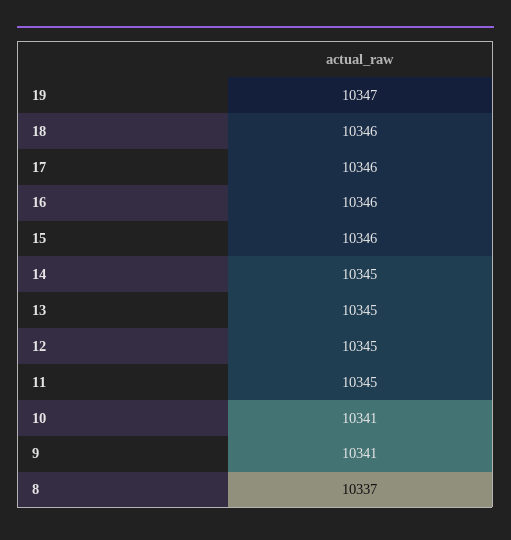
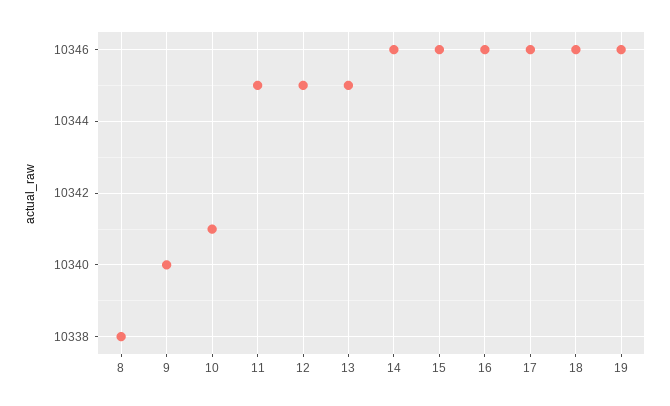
  {
-   "19": 10347,
+   "19": 10346,
    "18": 10346,
    "17": 10346,
    "16": 10346,
    "15": 10346,
-   "14": 10345,
+   "14": 10346,
    "13": 10345,
    "12": 10345,
    "11": 10345,
    "10": 10341,
-   "9": 10341,
+   "9": 10340,
-   "8": 10337
+   "8": 10338
  }

